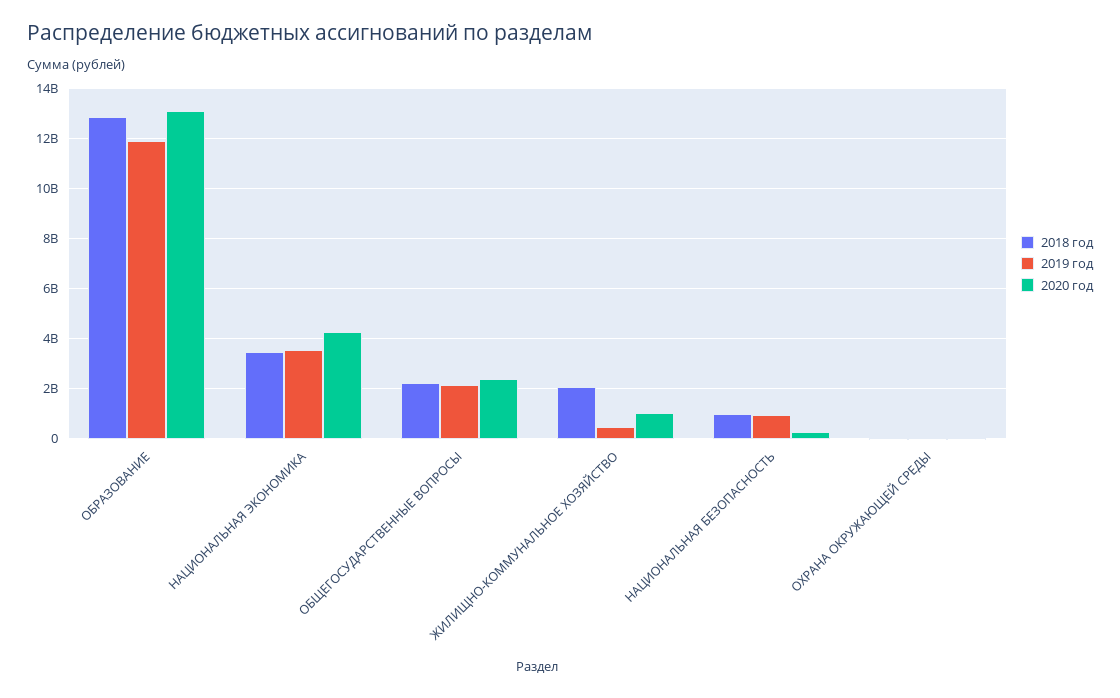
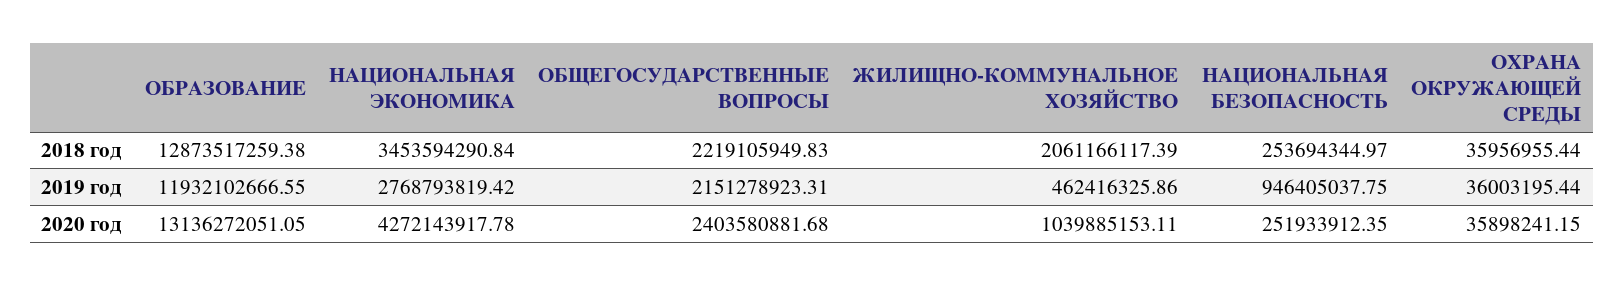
  {
    "2018 год": {
      "ОБРАЗОВАНИЕ": 12873517259.38,
      "НАЦИОНАЛЬНАЯ ЭКОНОМИКА": 3453594290.84,
      "ОБЩЕГОСУДАРСТВЕННЫЕ ВОПРОСЫ": 2219105949.83,
      "ЖИЛИЩНО-КОММУНАЛЬНОЕ ХОЗЯЙСТВО": 2061166117.39,
-     "НАЦИОНАЛЬНАЯ БЕЗОПАСНОСТЬ": 1000000000,
+     "НАЦИОНАЛЬНАЯ БЕЗОПАСНОСТЬ": 253694344.97,
      "ОХРАНА ОКРУЖАЮЩЕЙ СРЕДЫ": 35956955.44
    },
    "2019 год": {
      "ОБРАЗОВАНИЕ": 11932102666.55,
-     "НАЦИОНАЛЬНАЯ ЭКОНОМИКА": 3500000000,
+     "НАЦИОНАЛЬНАЯ ЭКОНОМИКА": 2768793819.42,
      "ОБЩЕГОСУДАРСТВЕННЫЕ ВОПРОСЫ": 2151278923.31,
      "ЖИЛИЩНО-КОММУНАЛЬНОЕ ХОЗЯЙСТВО": 462416325.86,
      "НАЦИОНАЛЬНАЯ БЕЗОПАСНОСТЬ": 946405037.75,
      "ОХРАНА ОКРУЖАЮЩЕЙ СРЕДЫ": 36003195.44
    },
    "2020 год": {
      "ОБРАЗОВАНИЕ": 13136272051.05,
      "НАЦИОНАЛЬНАЯ ЭКОНОМИКА": 4272143917.78,
      "ОБЩЕГОСУДАРСТВЕННЫЕ ВОПРОСЫ": 2403580881.68,
      "ЖИЛИЩНО-КОММУНАЛЬНОЕ ХОЗЯЙСТВО": 1039885153.11,
      "НАЦИОНАЛЬНАЯ БЕЗОПАСНОСТЬ": 251933912.35,
      "ОХРАНА ОКРУЖАЮЩЕЙ СРЕДЫ": 35898241.15
    }
  }

